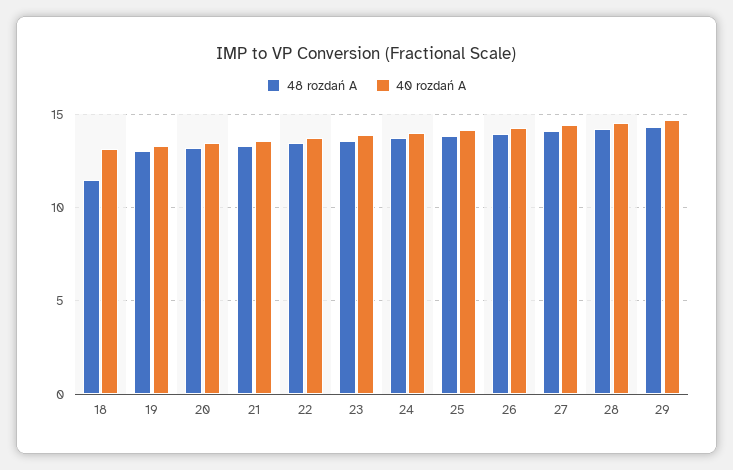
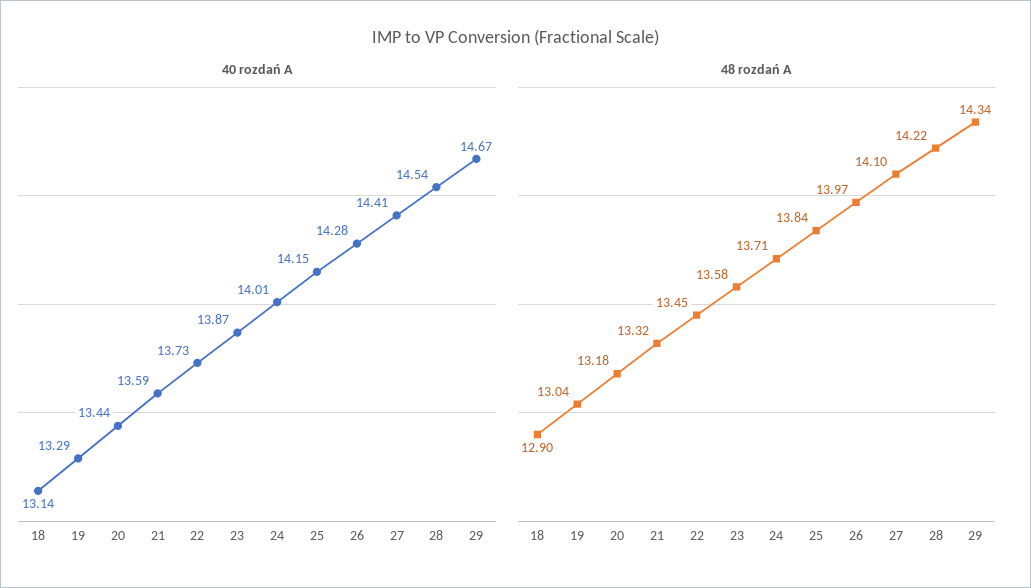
  {
    "48 rozdań A": {
-     "18": 11.5,
+     "18": 12.9,
      "19": 13.04,
      "20": 13.18,
      "21": 13.32,
      "22": 13.45,
      "23": 13.58,
      "24": 13.71,
      "25": 13.84,
      "26": 13.97,
      "27": 14.1,
      "28": 14.22,
      "29": 14.34
    },
    "40 rozdań A": {
      "18": 13.14,
      "19": 13.29,
      "20": 13.44,
      "21": 13.59,
      "22": 13.73,
      "23": 13.87,
      "24": 14.01,
      "25": 14.15,
      "26": 14.28,
      "27": 14.41,
      "28": 14.54,
      "29": 14.67
    }
  }

